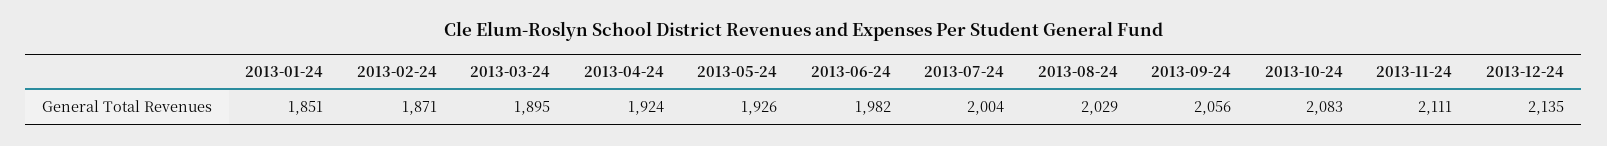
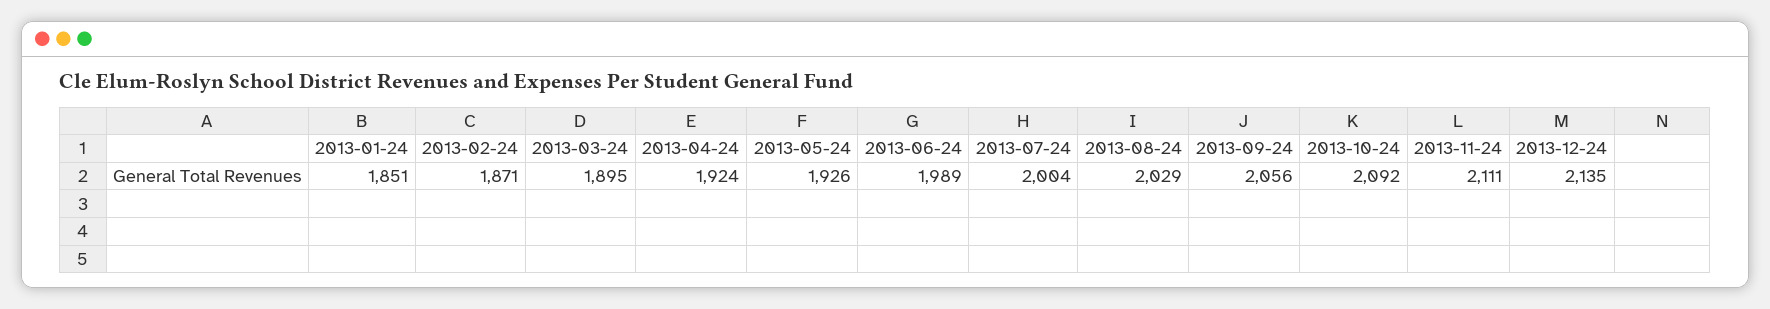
  {
    "2013-01-24": 1851,
    "2013-02-24": 1871,
    "2013-03-24": 1895,
    "2013-04-24": 1924,
    "2013-05-24": 1926,
-   "2013-06-24": 1982,
+   "2013-06-24": 1989,
    "2013-07-24": 2004,
    "2013-08-24": 2029,
    "2013-09-24": 2056,
-   "2013-10-24": 2083,
+   "2013-10-24": 2092,
    "2013-11-24": 2111,
    "2013-12-24": 2135
  }

